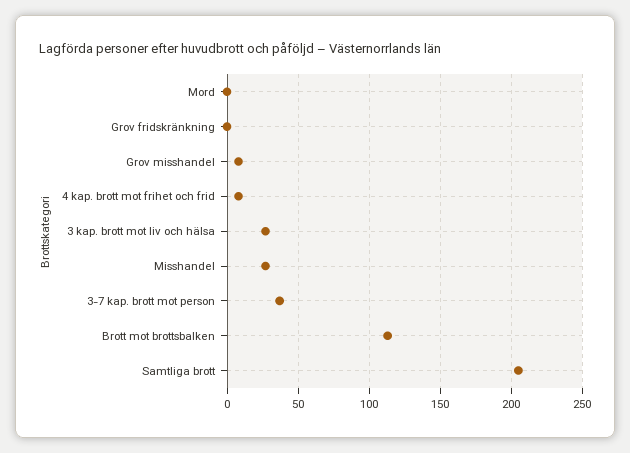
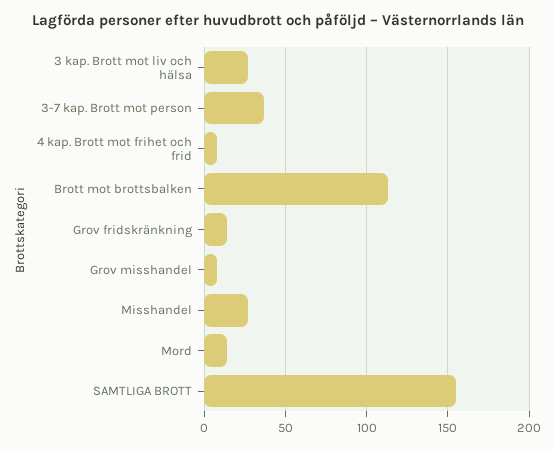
  {
-   "Mord": 0,
+   "Mord": 15,
-   "Grov fridskränkning": 0,
+   "Grov fridskränkning": 15,
    "Grov misshandel": 10,
    "4 kap. brott mot frihet och frid": 10,
    "3 kap. brott mot liv och hälsa": 25,
    "Misshandel": 25,
    "3-7 kap. brott mot person": 35,
    "Brott mot brottsbalken": 115,
-   "Samtliga brott": 205
+   "Samtliga brott": 155
  }

